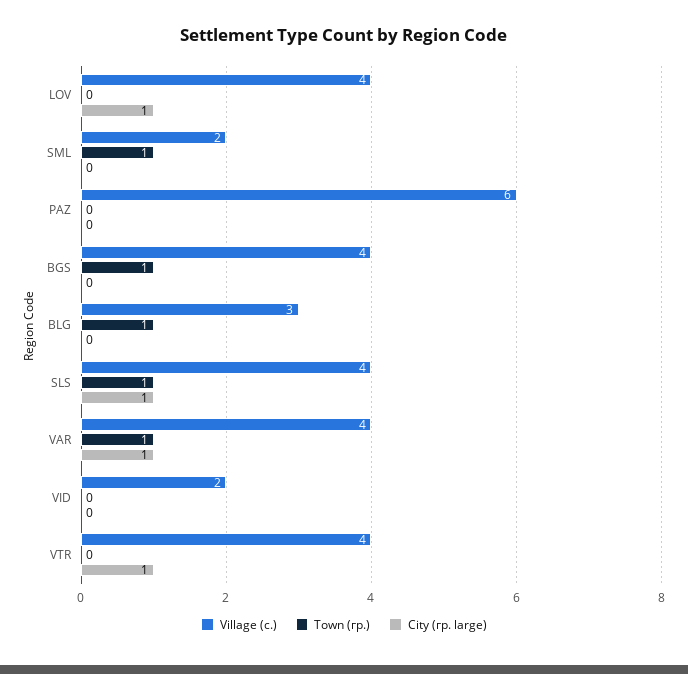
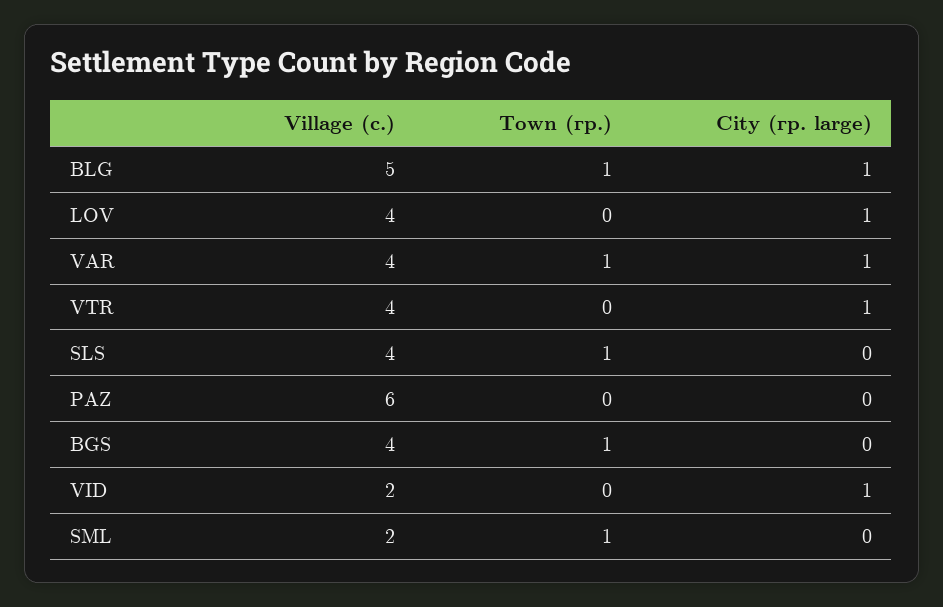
  {
    "Village (с.)": {
      "LOV": 4,
      "SML": 2,
      "PAZ": 6,
      "BGS": 4,
-     "BLG": 3,
+     "BLG": 5,
      "SLS": 4,
      "VAR": 4,
      "VID": 2,
      "VTR": 4
    },
    "Town (гр.)": {
      "LOV": 0,
      "SML": 1,
      "PAZ": 0,
      "BGS": 1,
      "BLG": 1,
      "SLS": 1,
      "VAR": 1,
      "VID": 0,
      "VTR": 0
    },
    "City (гр. large)": {
      "LOV": 1,
      "SML": 0,
      "PAZ": 0,
      "BGS": 0,
-     "BLG": 0,
+     "BLG": 1,
-     "SLS": 1,
+     "SLS": 0,
      "VAR": 1,
-     "VID": 0,
+     "VID": 1,
      "VTR": 1
    }
  }

